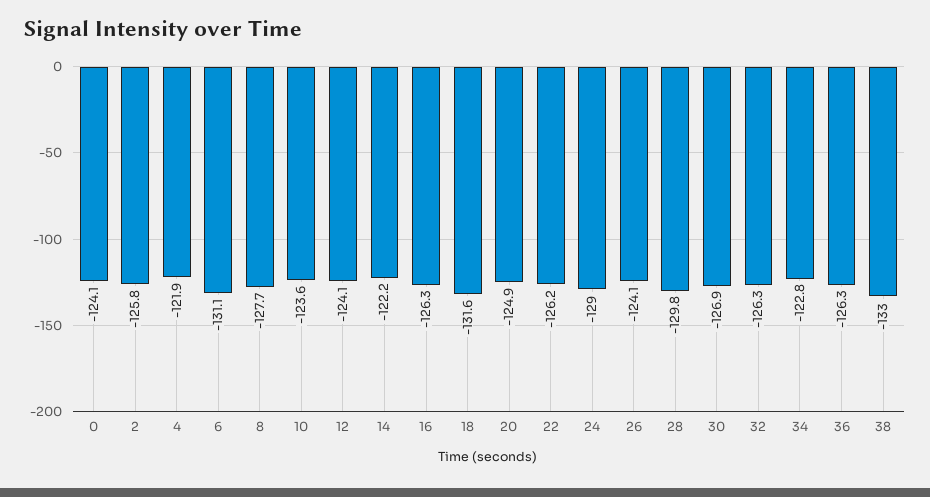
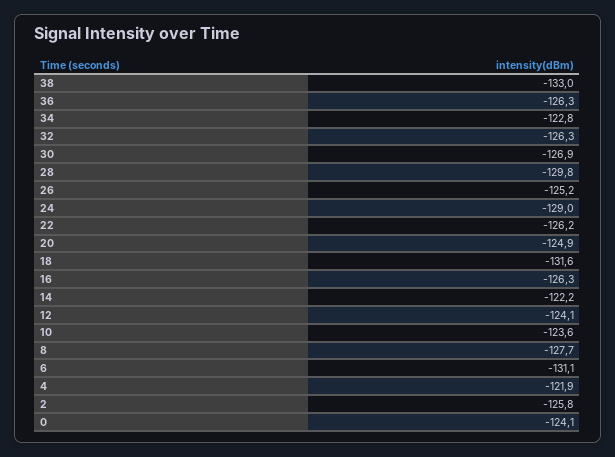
  {
    "0": -124.1,
    "2": -125.8,
    "4": -121.9,
    "6": -131.1,
    "8": -127.7,
    "10": -123.6,
    "12": -124.1,
    "14": -122.2,
    "16": -126.3,
    "18": -131.6,
    "20": -124.9,
    "22": -126.2,
    "24": -129,
-   "26": -124.1,
+   "26": -125.2,
    "28": -129.8,
    "30": -126.9,
    "32": -126.3,
    "34": -122.8,
    "36": -126.3,
    "38": -133
  }

